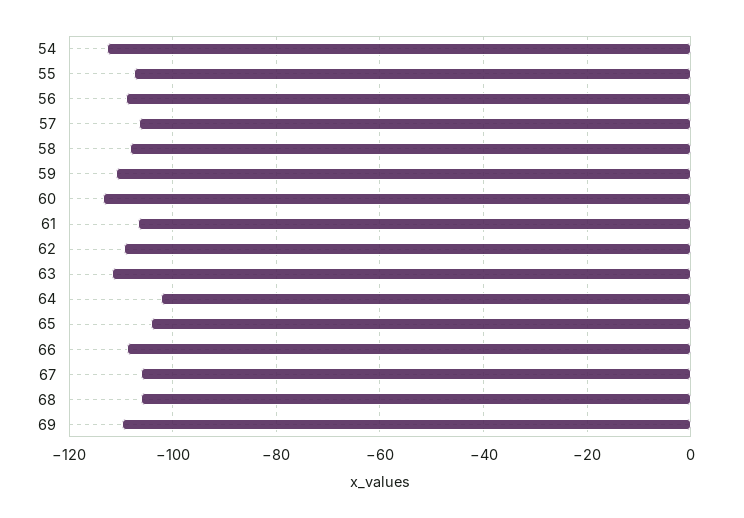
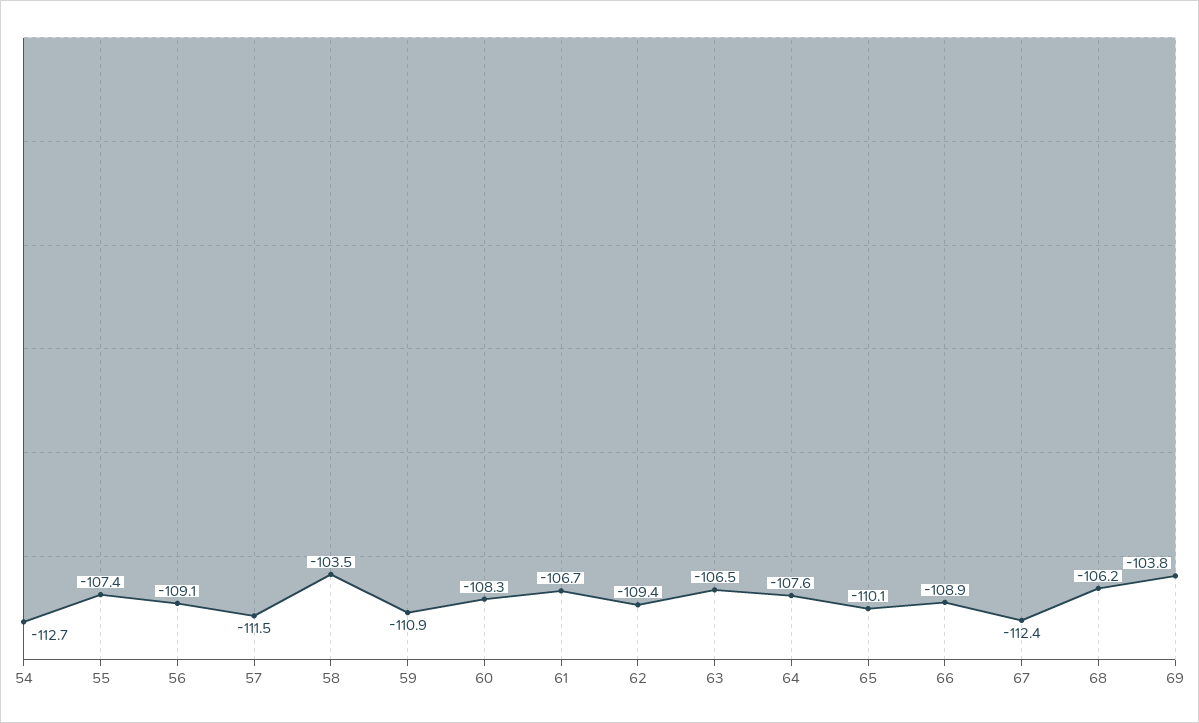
  {
    "54": -112.7,
    "55": -107.4,
    "56": -109.1,
-   "57": -106,
+   "57": -111.5,
-   "58": -108,
+   "58": -103.5,
    "59": -110.9,
-   "60": -114,
+   "60": -108.3,
    "61": -106.7,
    "62": -109.4,
-   "63": -112,
+   "63": -106.5,
-   "64": -102,
+   "64": -107.6,
-   "65": -104,
+   "65": -110.1,
    "66": -108.9,
-   "67": -106,
+   "67": -112.4,
    "68": -106.2,
-   "69": -110
+   "69": -103.8
  }

